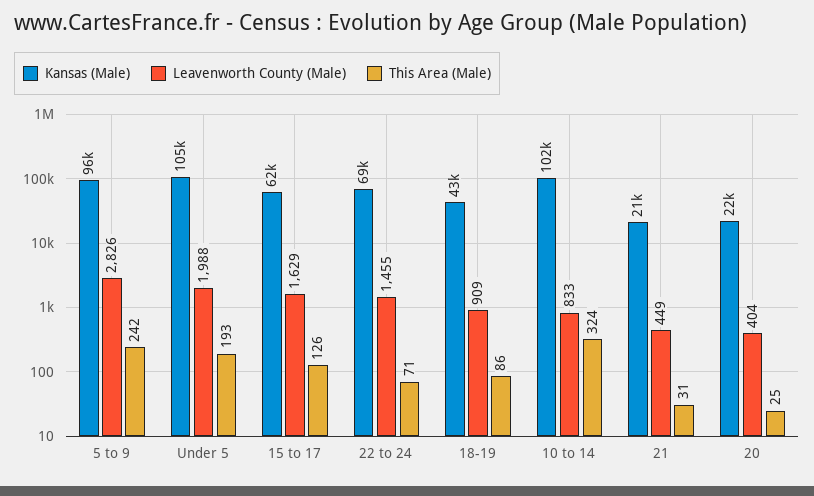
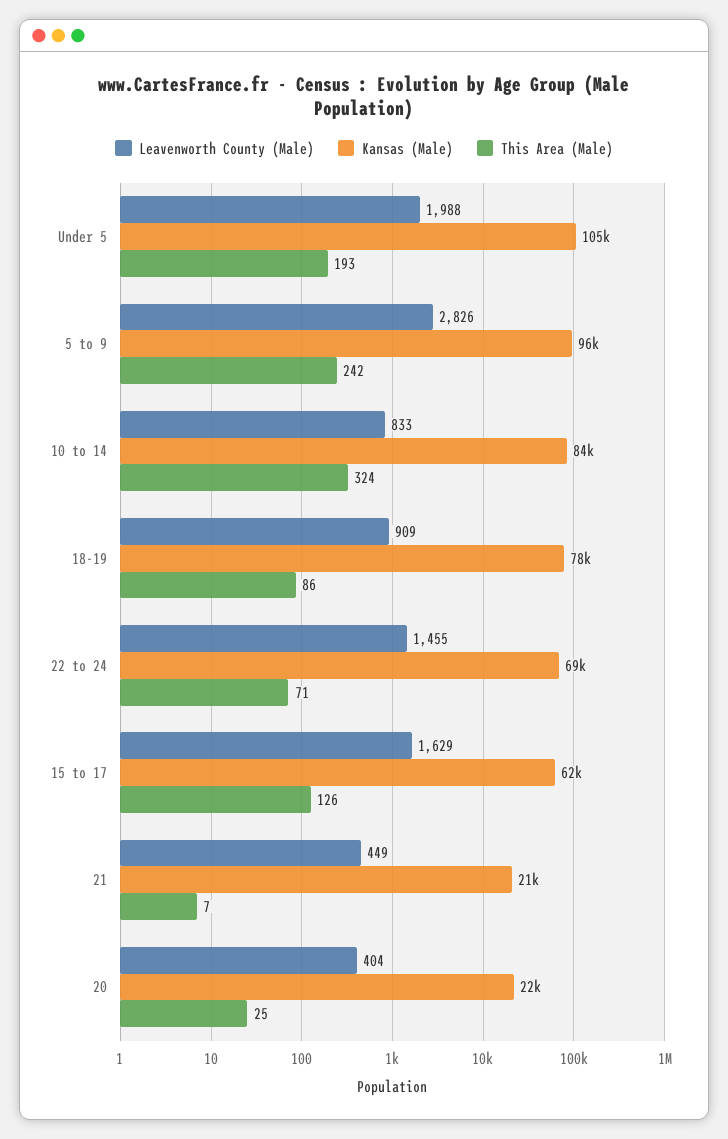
  {
    "Kansas (Male)": {
      "5 to 9": 96000,
      "Under 5": 105000,
      "15 to 17": 62000,
      "22 to 24": 69000,
-     "18-19": 43000,
+     "18-19": 78000,
-     "10 to 14": 102000,
+     "10 to 14": 84000,
      "21": 21000,
      "20": 22000
    },
    "Leavenworth County (Male)": {
      "5 to 9": 2826,
      "Under 5": 1988,
      "15 to 17": 1629,
      "22 to 24": 1455,
      "18-19": 909,
      "10 to 14": 833,
      "21": 449,
      "20": 404
    },
    "This Area (Male)": {
      "5 to 9": 242,
      "Under 5": 193,
      "15 to 17": 126,
      "22 to 24": 71,
      "18-19": 86,
      "10 to 14": 324,
-     "21": 31,
+     "21": 7,
      "20": 25
    }
  }

